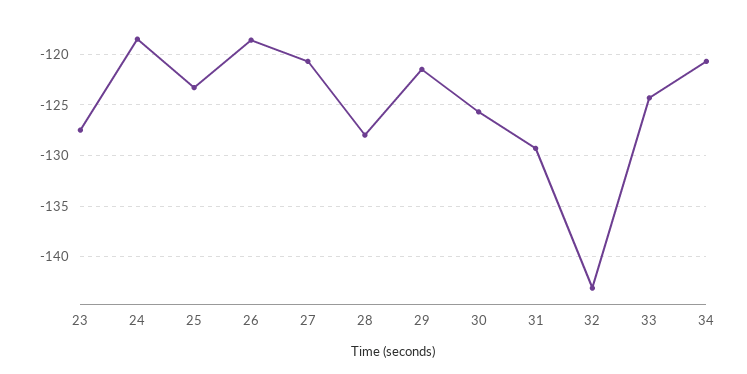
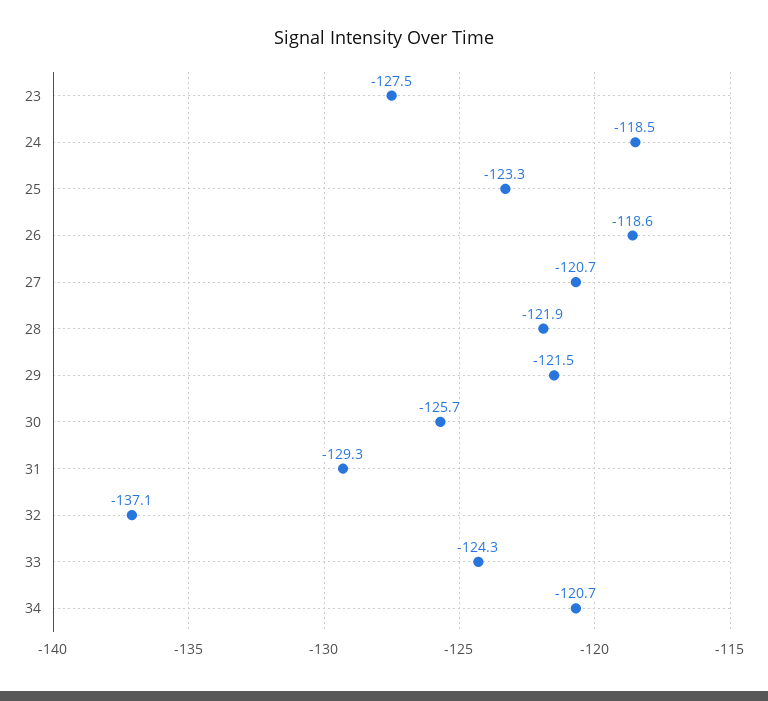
  {
    "23": -127.5,
    "24": -118.5,
    "25": -123.3,
    "26": -118.6,
    "27": -120.7,
-   "28": -128,
+   "28": -121.9,
    "29": -121.5,
    "30": -125.7,
    "31": -129.3,
-   "32": -143,
+   "32": -137.1,
    "33": -124.3,
    "34": -120.7
  }

